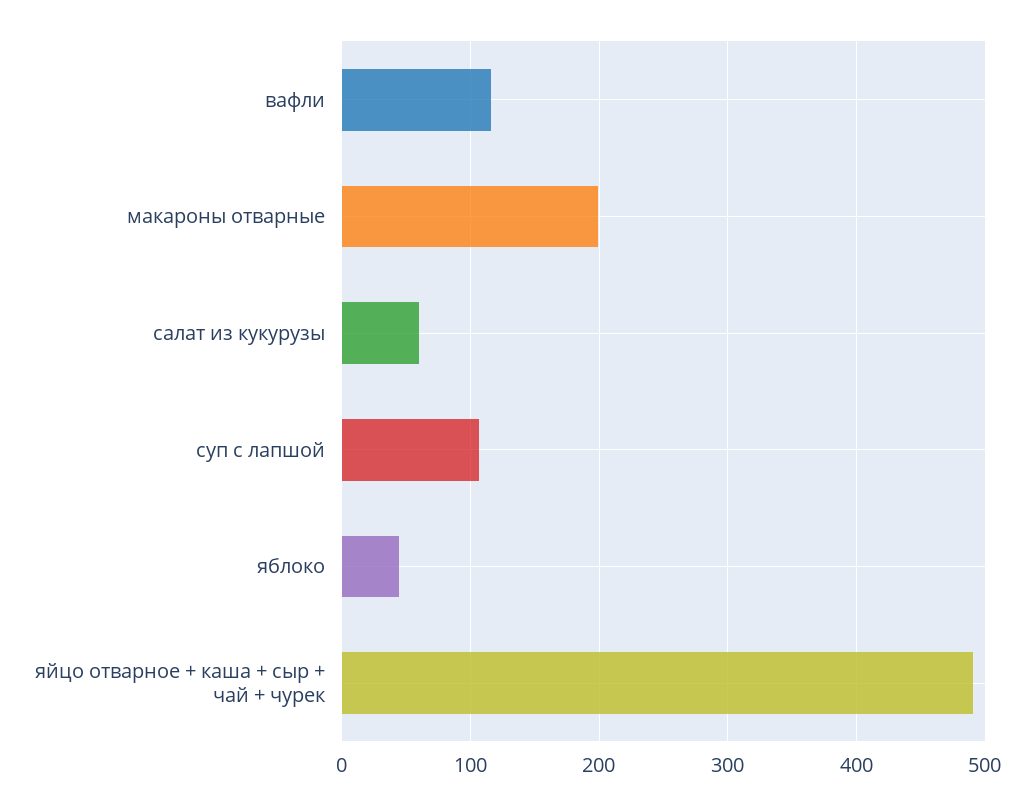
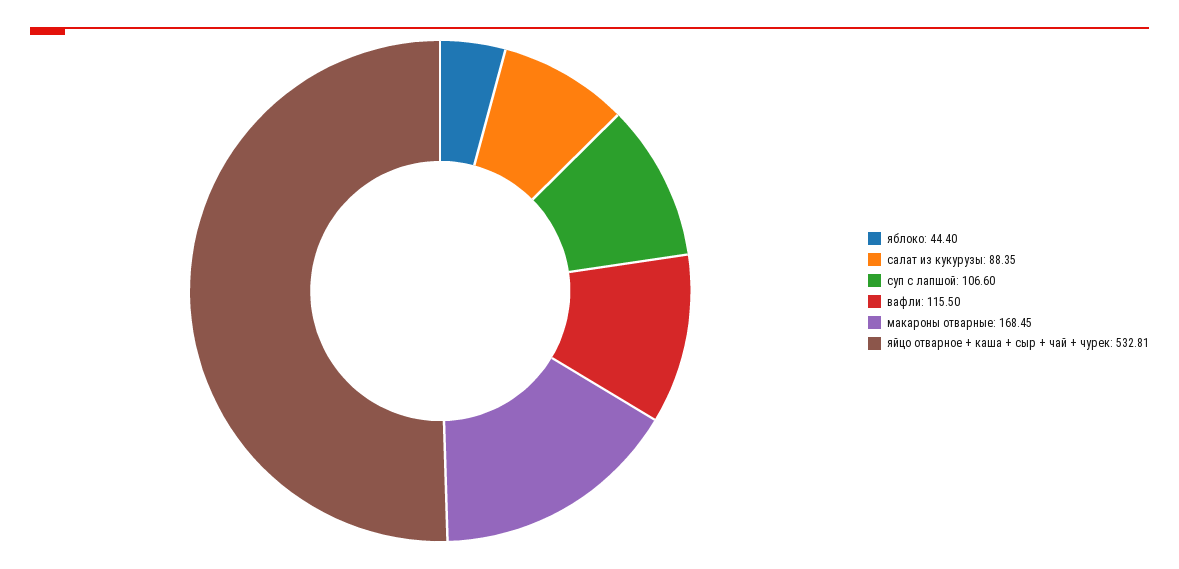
  {
    "вафли": 115.5,
-   "макароны отварные": 200,
+   "макароны отварные": 168.45,
-   "салат из кукурузы": 60,
+   "салат из кукурузы": 88.35,
    "суп с лапшой": 106.6,
    "яблоко": 44.4,
-   "яйцо отварное + каша + сыр + чай + чурек": 490
+   "яйцо отварное + каша + сыр + чай + чурек": 532.81
  }

